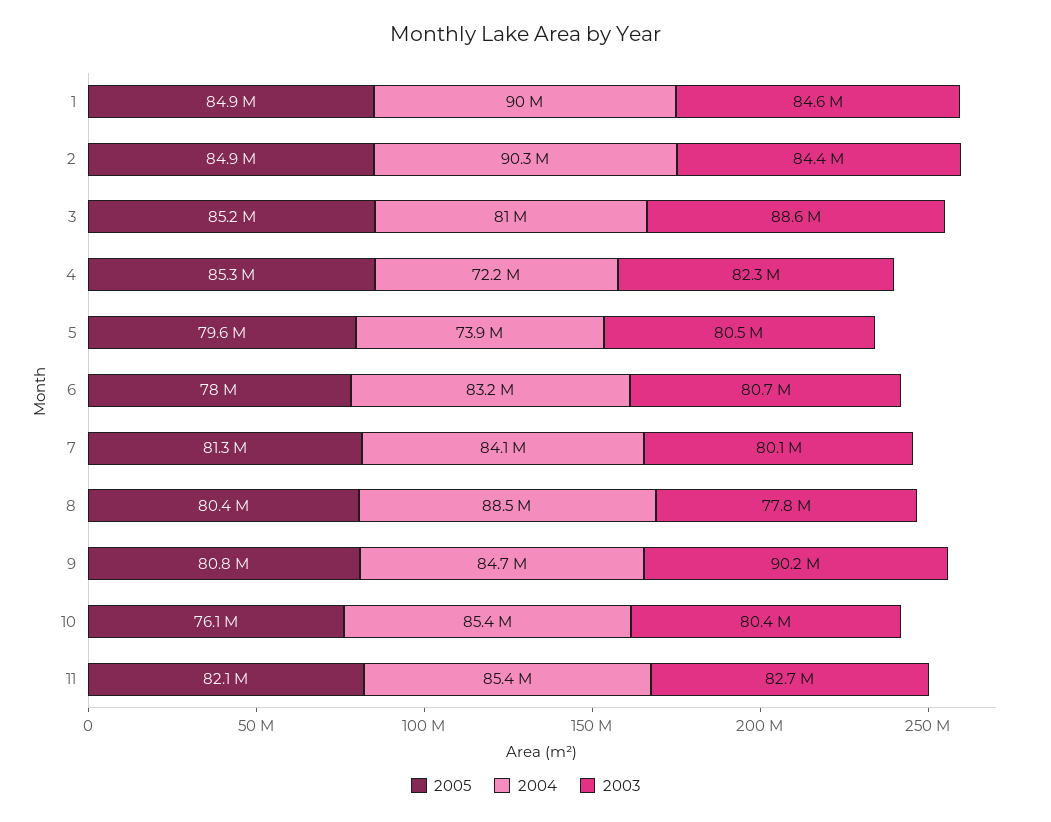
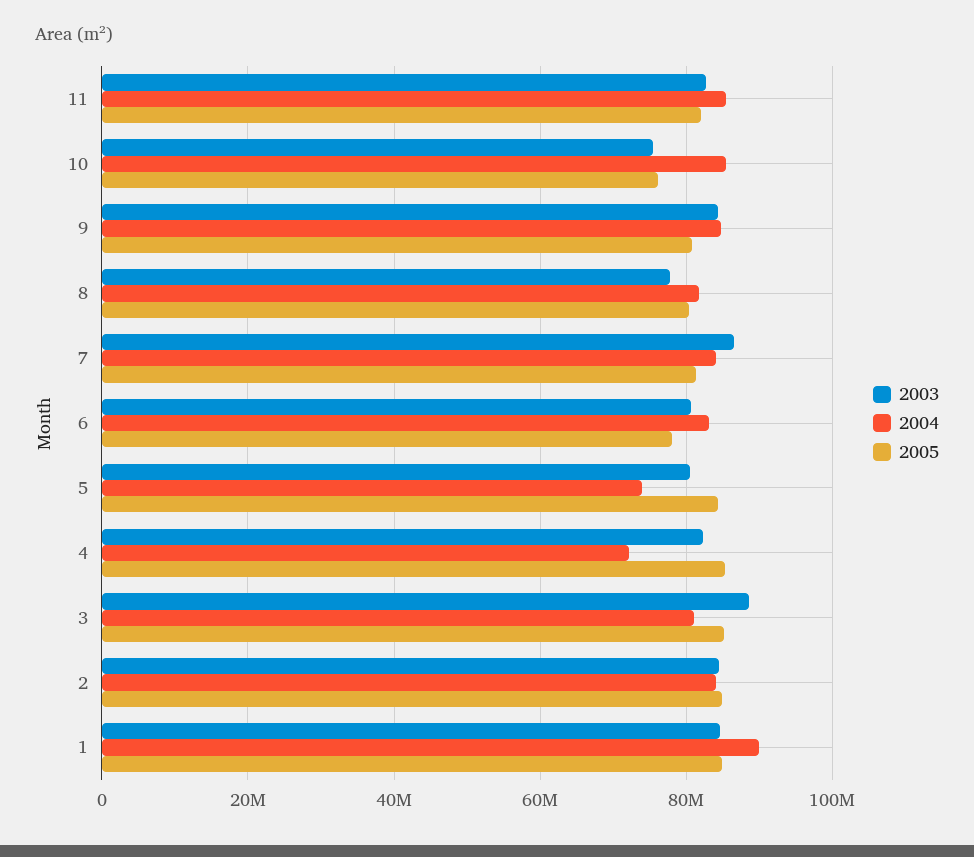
  {
    "2005": {
      "1": 84900000,
      "2": 84900000,
      "3": 85200000,
      "4": 85300000,
-     "5": 79600000,
+     "5": 84000000,
      "6": 78000000,
      "7": 81300000,
      "8": 80400000,
      "9": 80800000,
      "10": 76100000,
      "11": 82100000
    },
    "2004": {
      "1": 90000000,
-     "2": 90300000,
+     "2": 84000000,
      "3": 81000000,
      "4": 72200000,
      "5": 73900000,
      "6": 83200000,
      "7": 84100000,
-     "8": 88500000,
+     "8": 82000000,
      "9": 84700000,
      "10": 85400000,
      "11": 85400000
    },
    "2003": {
      "1": 84600000,
      "2": 84400000,
      "3": 88600000,
      "4": 82300000,
      "5": 80500000,
      "6": 80700000,
-     "7": 80100000,
+     "7": 86000000,
      "8": 77800000,
-     "9": 90200000,
+     "9": 84000000,
-     "10": 80400000,
+     "10": 76000000,
      "11": 82700000
    }
  }

